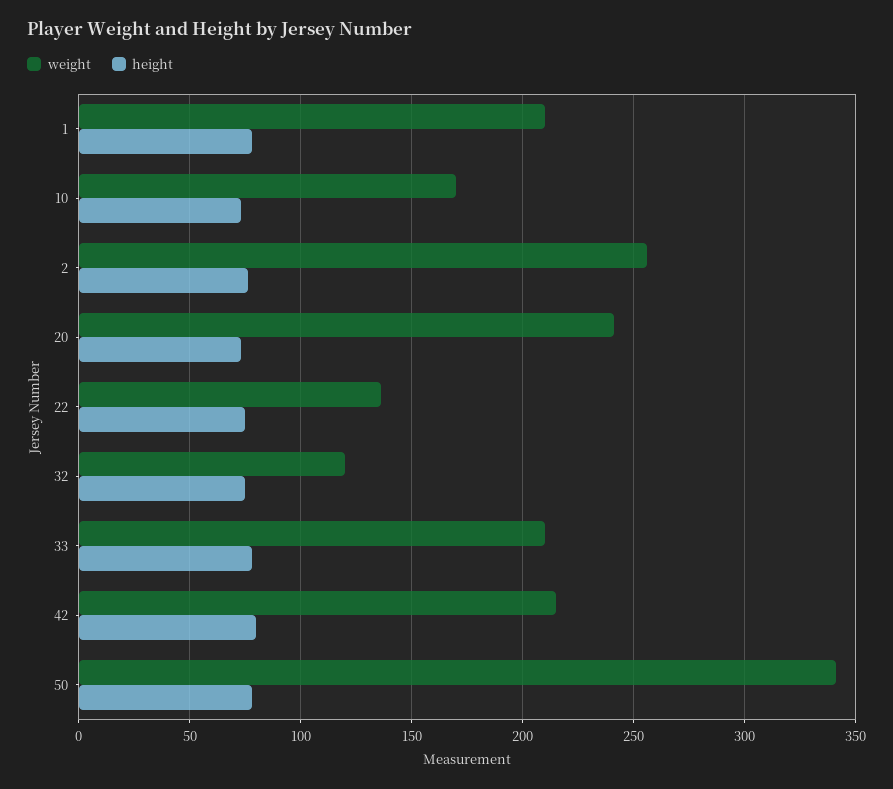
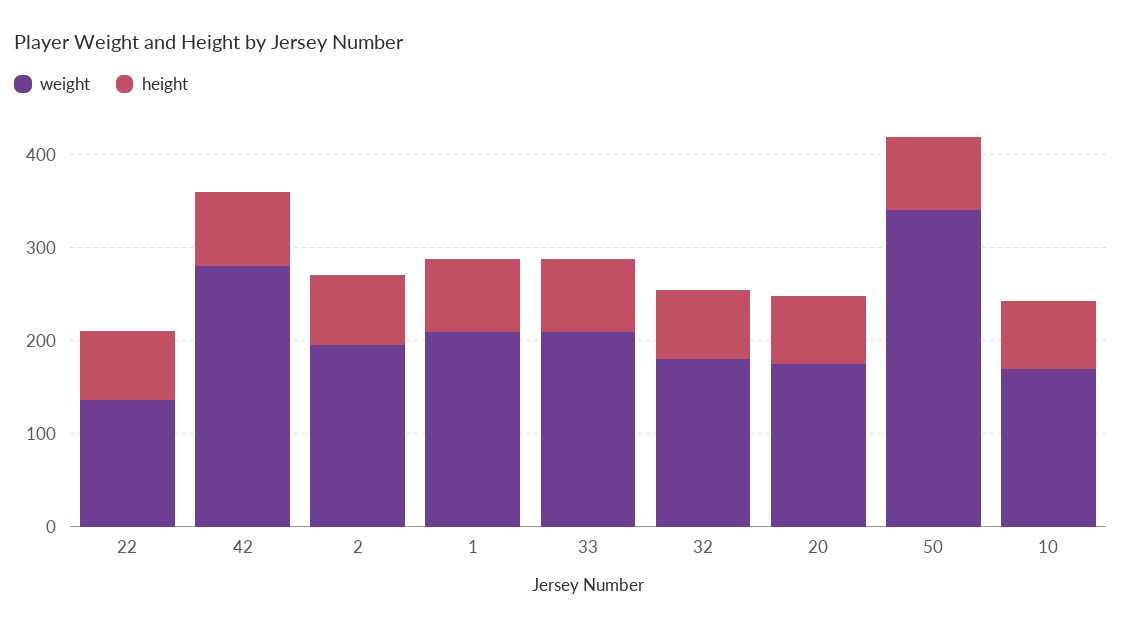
  {
    "weight": {
      "1": 210,
      "10": 170,
-     "2": 255,
+     "2": 200,
-     "20": 240,
+     "20": 180,
      "22": 135,
-     "32": 120,
+     "32": 180,
      "33": 210,
-     "42": 215,
+     "42": 280,
      "50": 340
    },
    "height": {
      "1": 80,
      "10": 75,
      "2": 75,
      "20": 75,
      "22": 75,
      "32": 75,
      "33": 80,
      "42": 80,
      "50": 80
    }
  }

